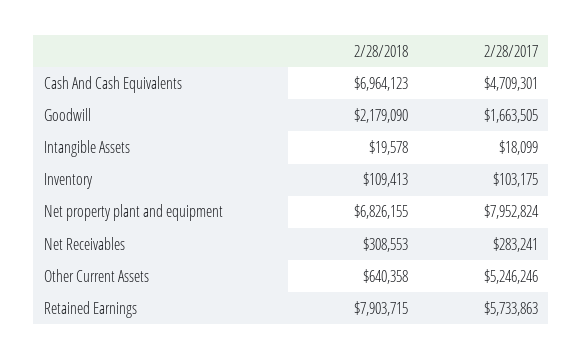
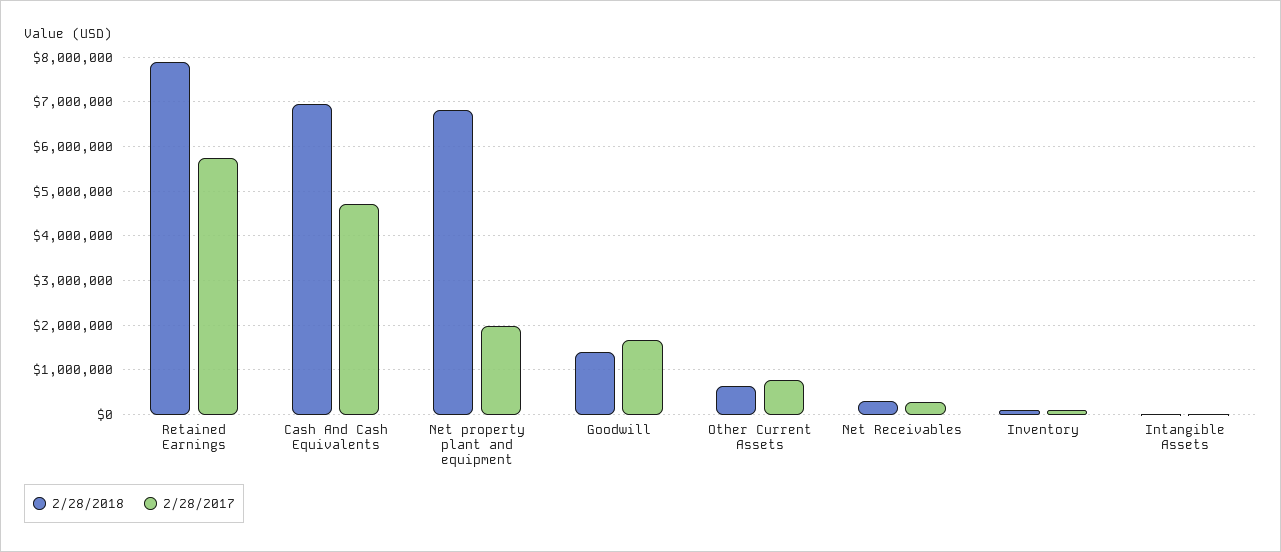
  {
    "2/28/2018": {
      "Cash And Cash Equivalents": 6964123,
-     "Goodwill": 2179090,
+     "Goodwill": 1400000,
      "Intangible Assets": 19578,
      "Inventory": 109413,
      "Net property plant and equipment": 6826155,
      "Net Receivables": 308553,
      "Other Current Assets": 640358,
      "Retained Earnings": 7903715
    },
    "2/28/2017": {
      "Cash And Cash Equivalents": 4709301,
      "Goodwill": 1663505,
      "Intangible Assets": 18099,
      "Inventory": 103175,
-     "Net property plant and equipment": 7952824,
+     "Net property plant and equipment": 2000000,
      "Net Receivables": 283241,
-     "Other Current Assets": 5246246,
+     "Other Current Assets": 800000,
      "Retained Earnings": 5733863
    }
  }

